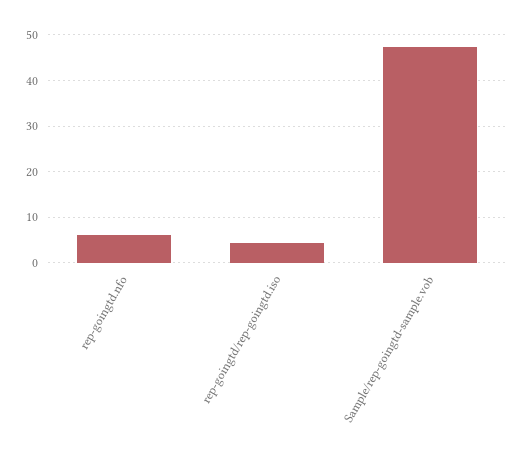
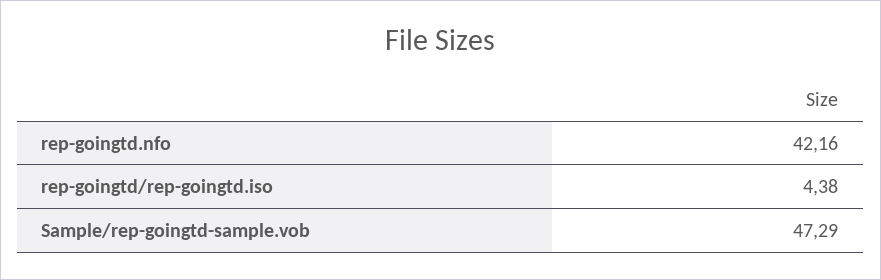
  {
-   "rep-goingtd.nfo": 6,
+   "rep-goingtd.nfo": 42.16,
    "rep-goingtd/rep-goingtd.iso": 4.38,
    "Sample/rep-goingtd-sample.vob": 47.29
  }

